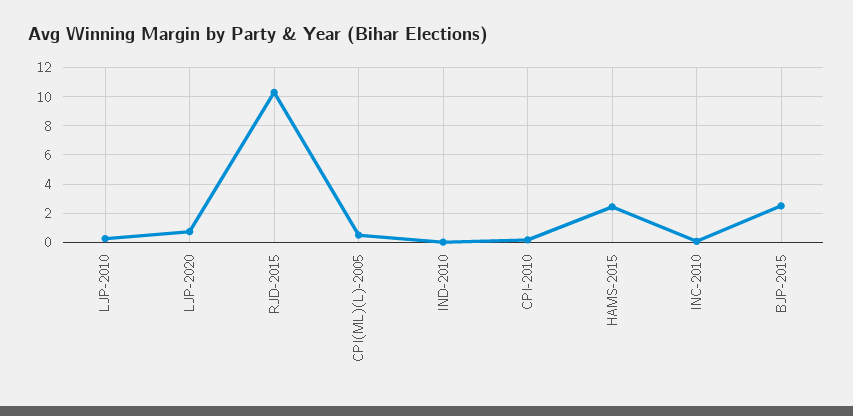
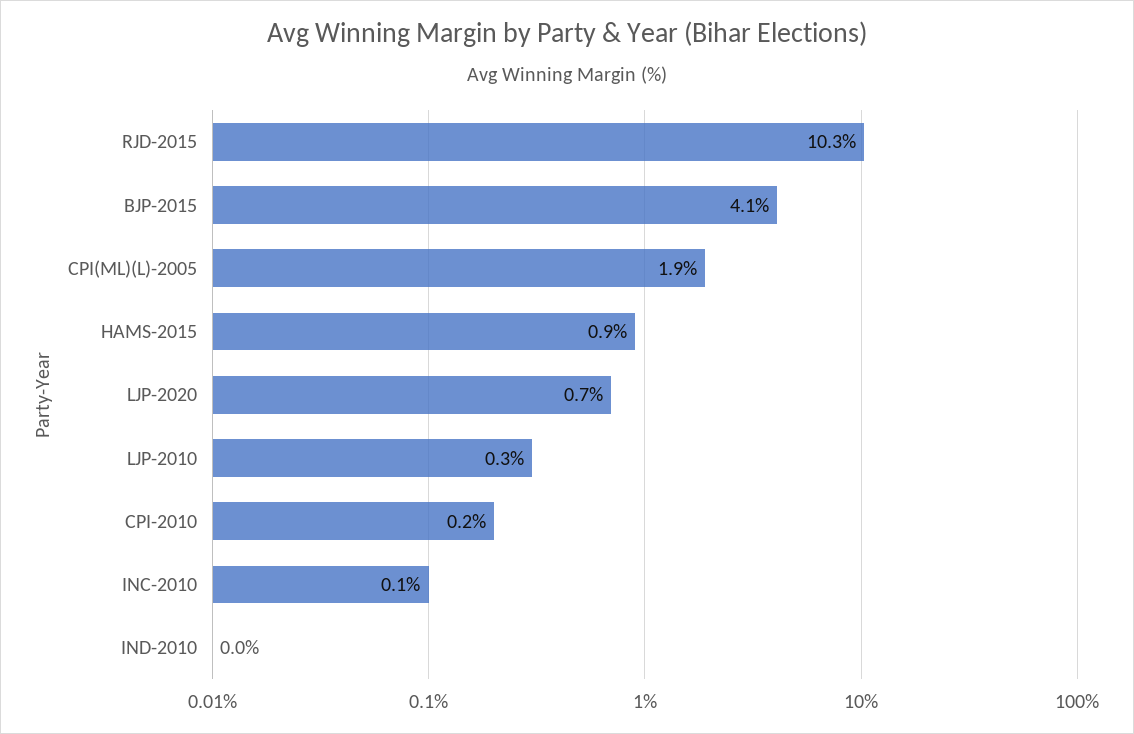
  {
    "LJP-2010": 0.3,
    "LJP-2020": 0.7,
    "RJD-2015": 10.3,
-   "CPI(ML)(L)-2005": 0.5,
+   "CPI(ML)(L)-2005": 1.9,
    "IND-2010": 0,
    "CPI-2010": 0.2,
-   "HAMS-2015": 2.5,
+   "HAMS-2015": 0.9,
    "INC-2010": 0.1,
-   "BJP-2015": 2.5
+   "BJP-2015": 4.1
  }

